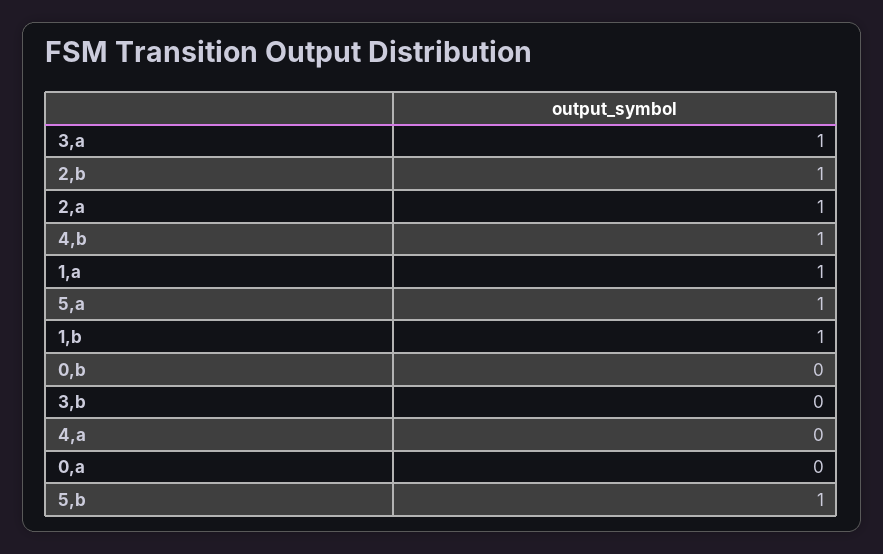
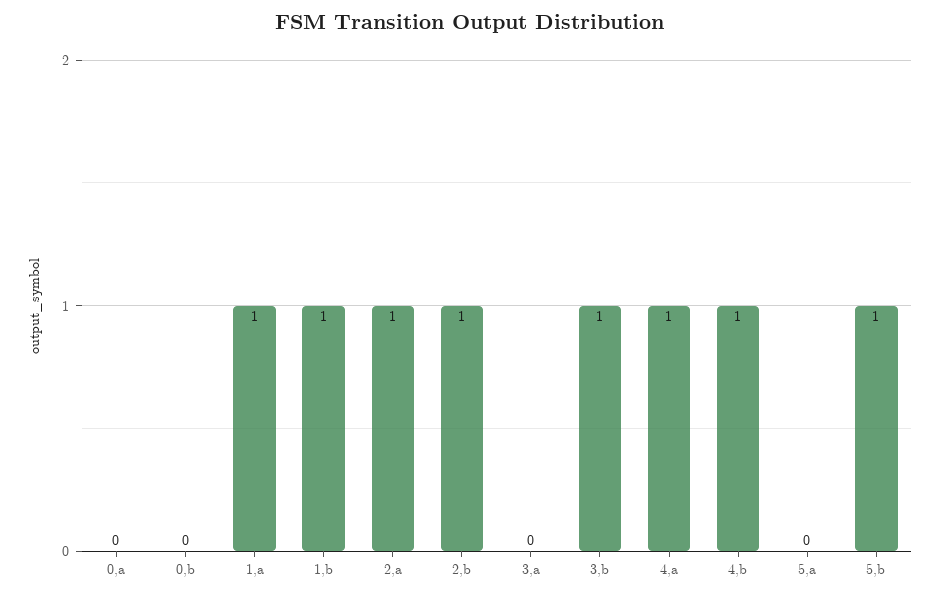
  {
-   "3,a": 1,
+   "3,a": 0,
    "2,b": 1,
    "2,a": 1,
    "4,b": 1,
    "1,a": 1,
-   "5,a": 1,
+   "5,a": 0,
    "1,b": 1,
    "0,b": 0,
-   "3,b": 0,
+   "3,b": 1,
-   "4,a": 0,
+   "4,a": 1,
    "0,a": 0,
    "5,b": 1
  }

